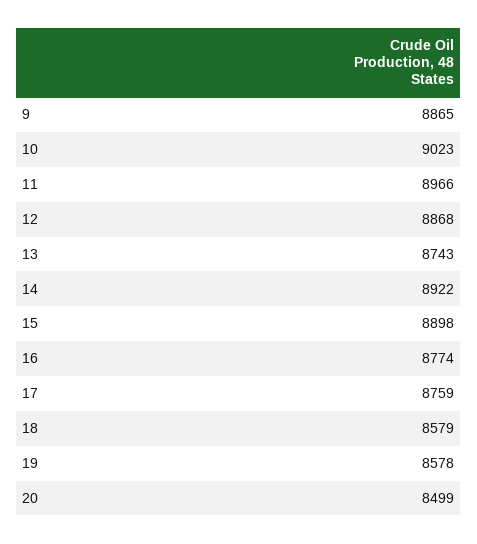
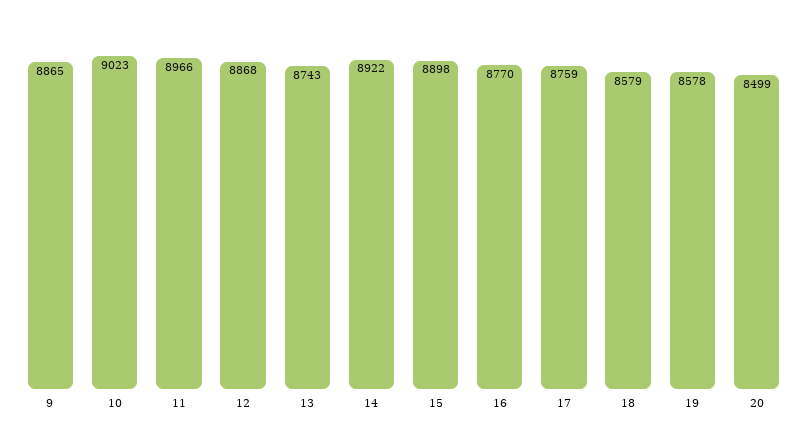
  {
    "9": 8865,
    "10": 9023,
    "11": 8966,
    "12": 8868,
    "13": 8743,
    "14": 8922,
    "15": 8898,
-   "16": 8774,
+   "16": 8770,
    "17": 8759,
    "18": 8579,
    "19": 8578,
    "20": 8499
  }

